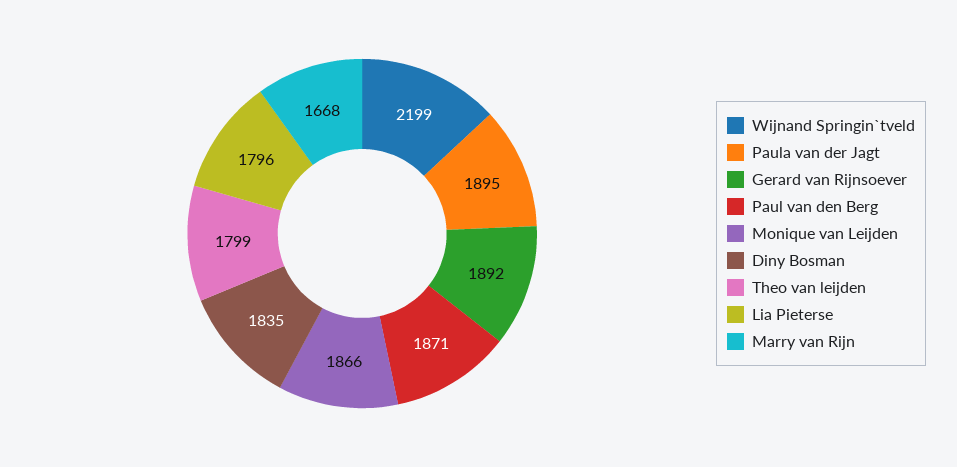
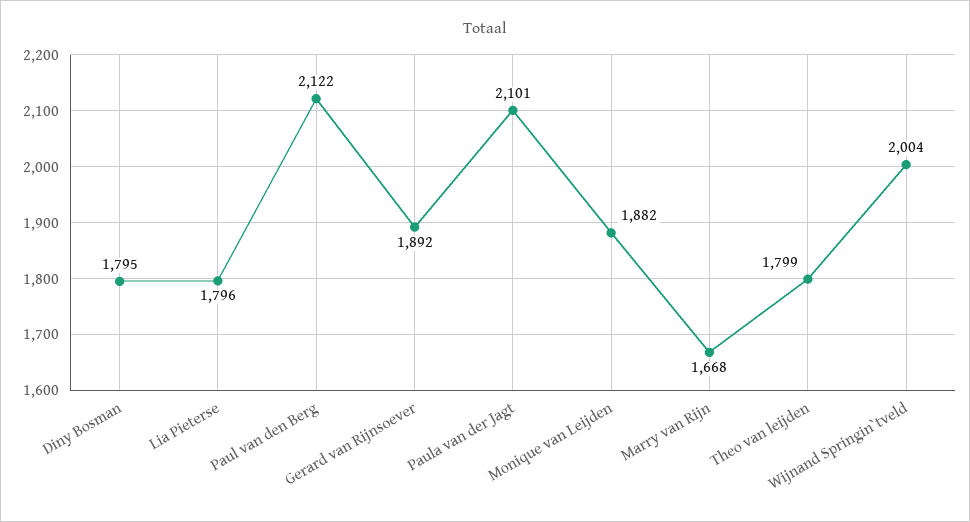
  {
-   "Wijnand Springin`tveld": 2199,
+   "Wijnand Springin`tveld": 2004,
-   "Paula van der Jagt": 1895,
+   "Paula van der Jagt": 2101,
    "Gerard van Rijnsoever": 1892,
-   "Paul van den Berg": 1871,
+   "Paul van den Berg": 2122,
-   "Monique van Leijden": 1866,
+   "Monique van Leijden": 1882,
-   "Diny Bosman": 1835,
+   "Diny Bosman": 1795,
    "Theo van leijden": 1799,
    "Lia Pieterse": 1796,
    "Marry van Rijn": 1668
  }

